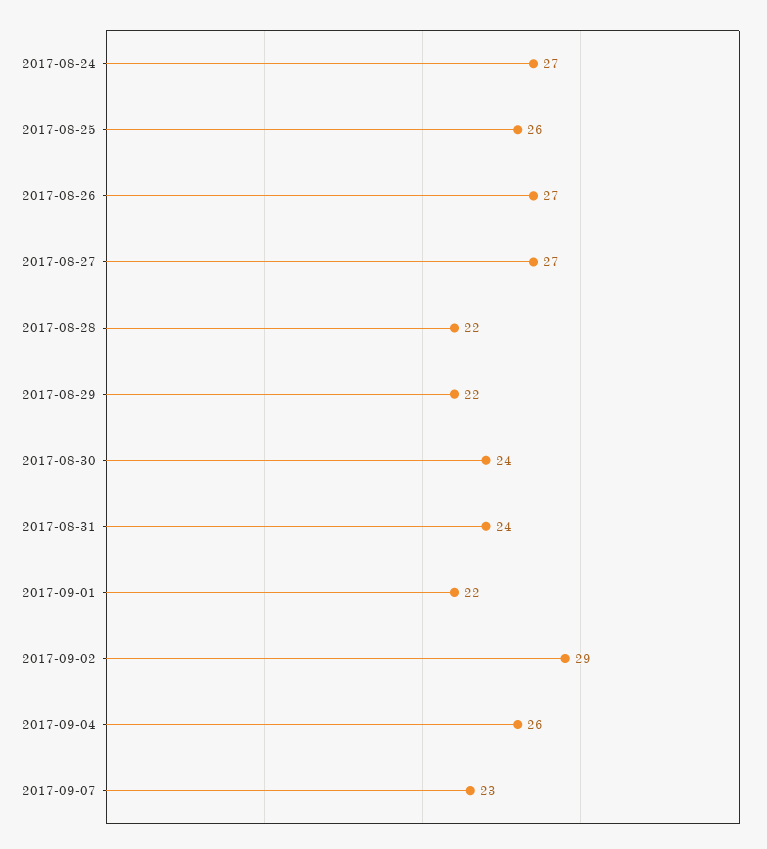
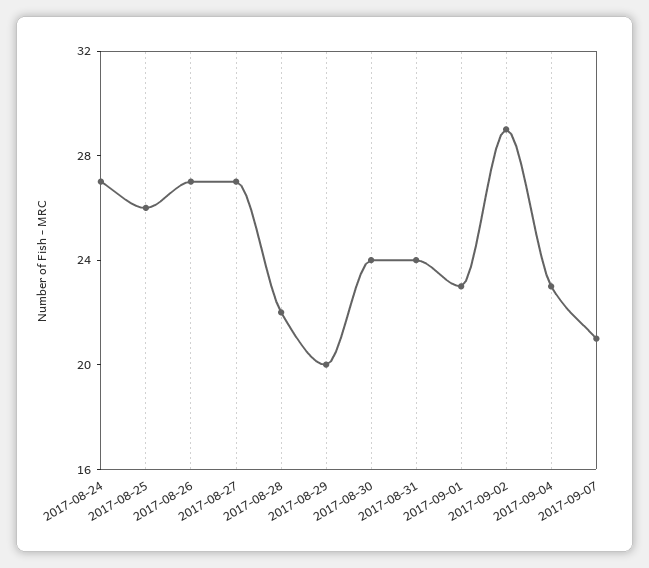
  {
    "2017-08-24": 27,
    "2017-08-25": 26,
    "2017-08-26": 27,
    "2017-08-27": 27,
    "2017-08-28": 22,
-   "2017-08-29": 22,
+   "2017-08-29": 20,
    "2017-08-30": 24,
    "2017-08-31": 24,
-   "2017-09-01": 22,
+   "2017-09-01": 23,
    "2017-09-02": 29,
-   "2017-09-04": 26,
+   "2017-09-04": 23,
-   "2017-09-07": 23
+   "2017-09-07": 21
  }

